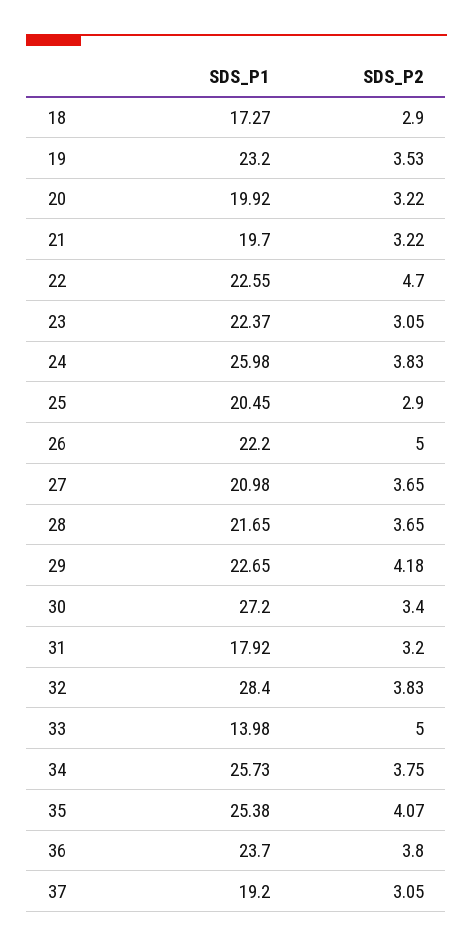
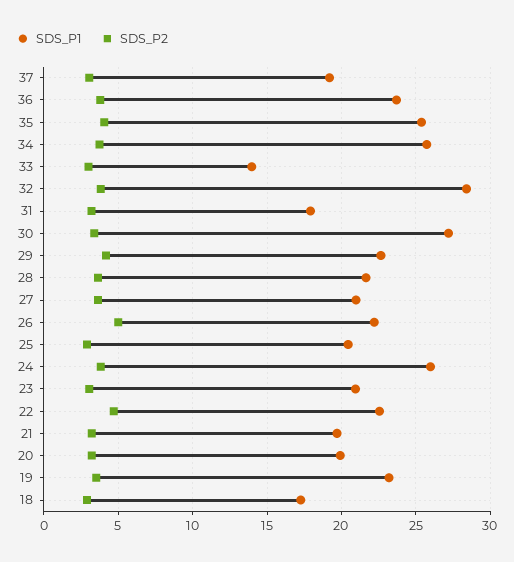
  {
    "SDS_P1": {
      "18": 17.27,
      "19": 23.2,
      "20": 19.92,
      "21": 19.7,
      "22": 22.55,
-     "23": 22.37,
+     "23": 21,
      "24": 25.98,
      "25": 20.45,
      "26": 22.2,
      "27": 20.98,
      "28": 21.65,
      "29": 22.65,
      "30": 27.2,
      "31": 17.92,
      "32": 28.4,
      "33": 13.98,
      "34": 25.73,
      "35": 25.38,
      "36": 23.7,
      "37": 19.2
    },
    "SDS_P2": {
      "18": 2.9,
      "19": 3.53,
      "20": 3.22,
      "21": 3.22,
      "22": 4.7,
      "23": 3.05,
      "24": 3.83,
      "25": 2.9,
      "26": 5,
      "27": 3.65,
      "28": 3.65,
      "29": 4.18,
      "30": 3.4,
      "31": 3.2,
      "32": 3.83,
-     "33": 5,
+     "33": 3,
      "34": 3.75,
      "35": 4.07,
      "36": 3.8,
      "37": 3.05
    }
  }

